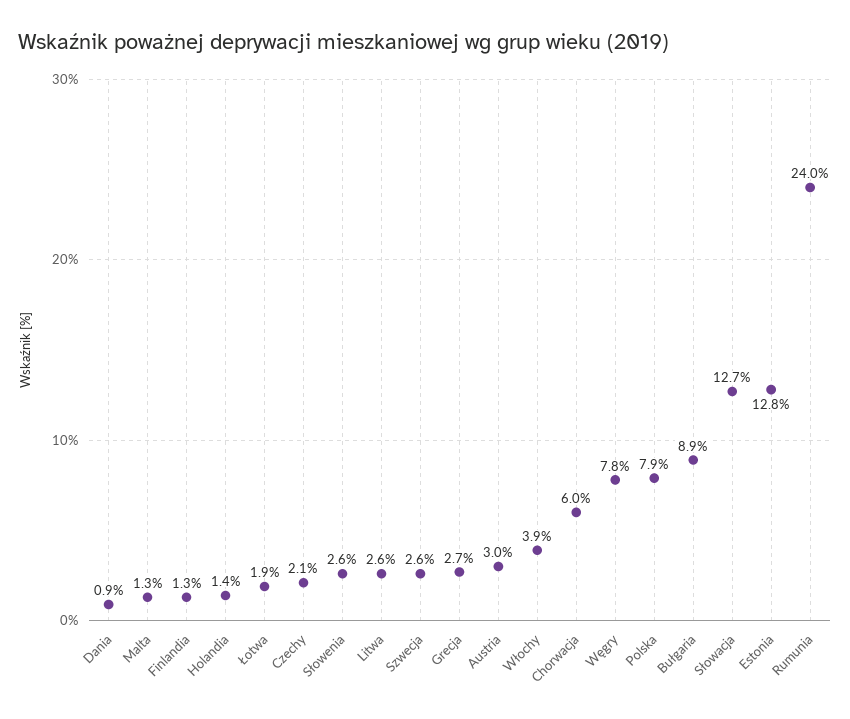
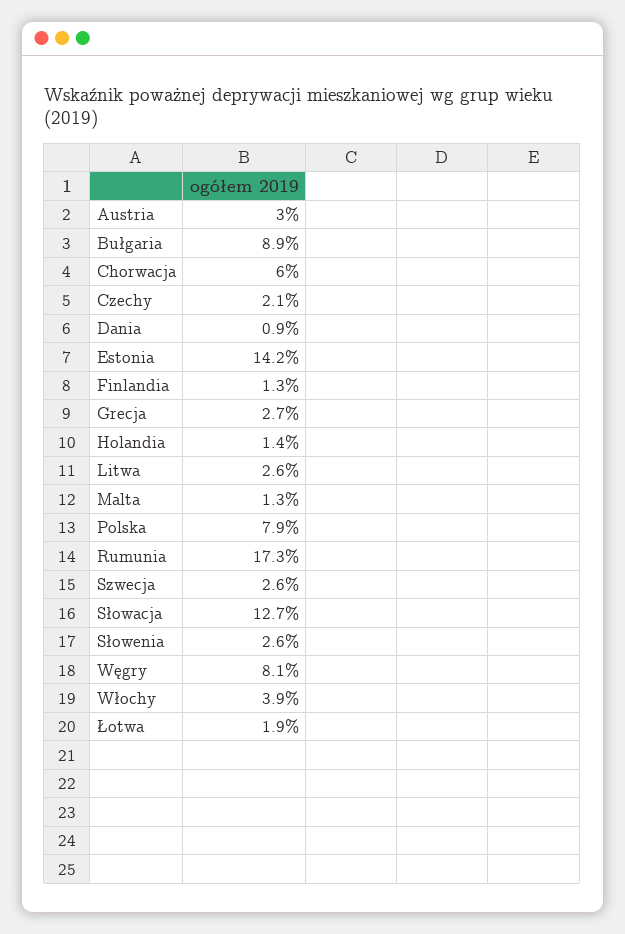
  {
    "Dania": 0.9,
    "Malta": 1.3,
    "Finlandia": 1.3,
    "Holandia": 1.4,
    "Łotwa": 1.9,
    "Czechy": 2.1,
    "Słowenia": 2.6,
    "Litwa": 2.6,
    "Szwecja": 2.6,
    "Grecja": 2.7,
    "Austria": 3,
    "Włochy": 3.9,
    "Chorwacja": 6,
-   "Węgry": 7.8,
+   "Węgry": 8.1,
    "Polska": 7.9,
    "Bułgaria": 8.9,
    "Słowacja": 12.7,
-   "Estonia": 12.8,
+   "Estonia": 14.2,
-   "Rumunia": 24
+   "Rumunia": 17.3
  }

